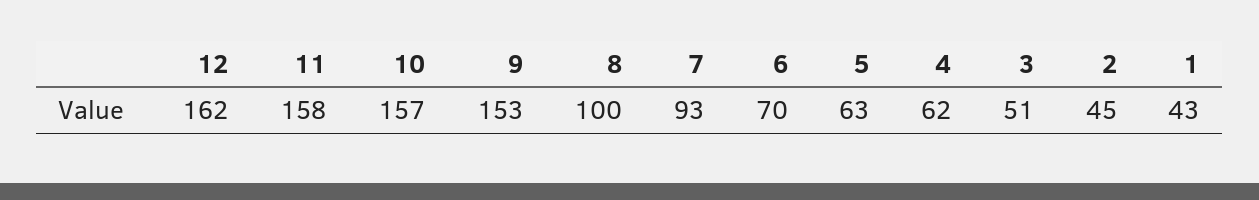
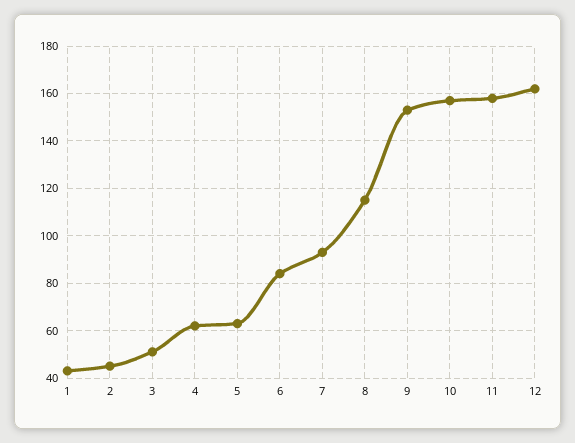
  {
    "12": 162,
    "11": 158,
    "10": 157,
    "9": 153,
-   "8": 100,
+   "8": 115,
    "7": 93,
-   "6": 70,
+   "6": 85,
    "5": 63,
    "4": 62,
    "3": 51,
    "2": 45,
    "1": 43
  }

